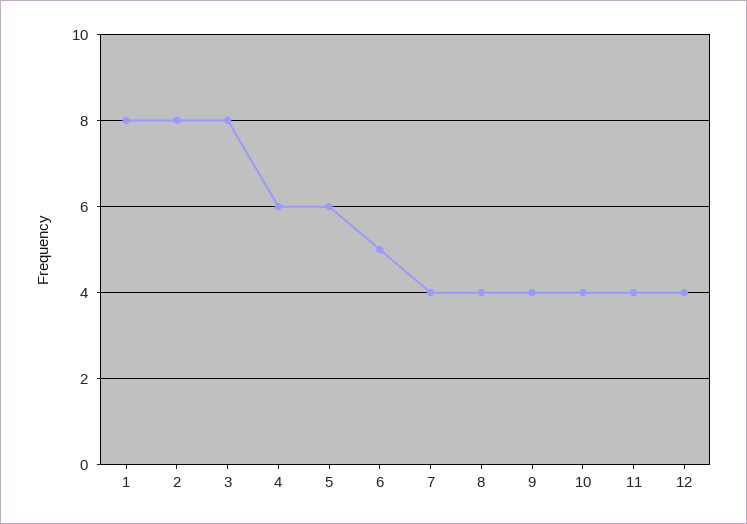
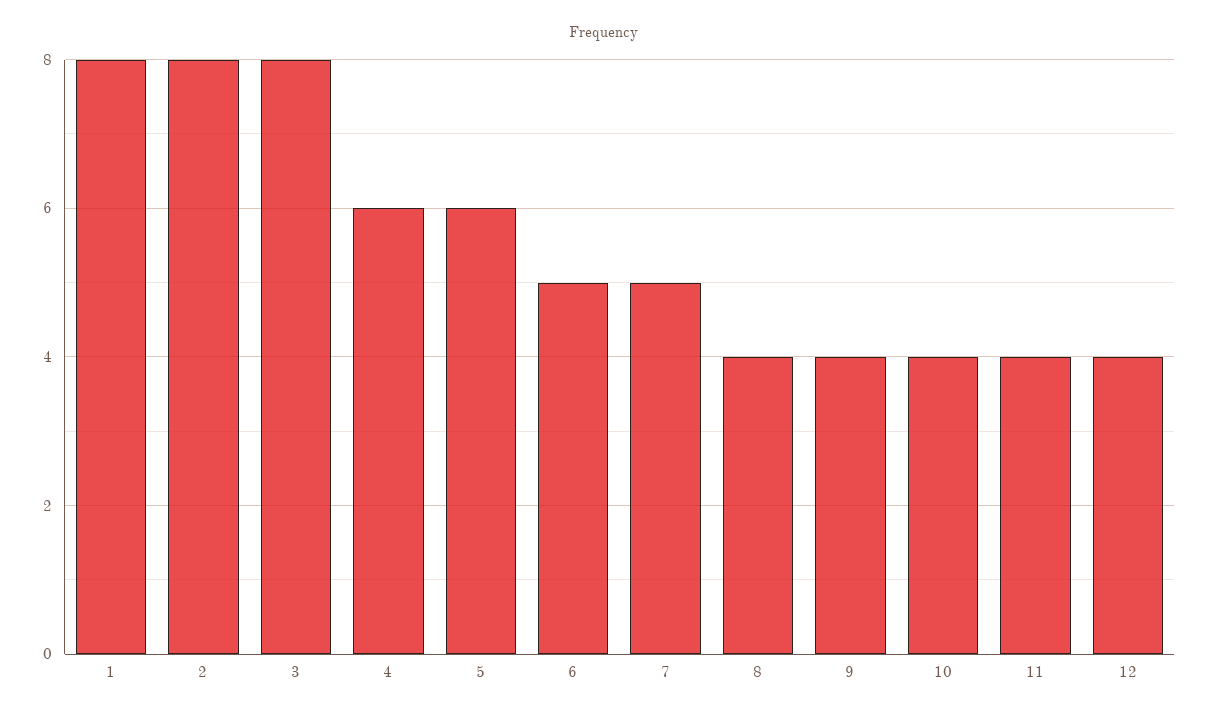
  {
    "1": 8,
    "2": 8,
    "3": 8,
    "4": 6,
    "5": 6,
    "6": 5,
-   "7": 4,
+   "7": 5,
    "8": 4,
    "9": 4,
    "10": 4,
    "11": 4,
    "12": 4
  }

